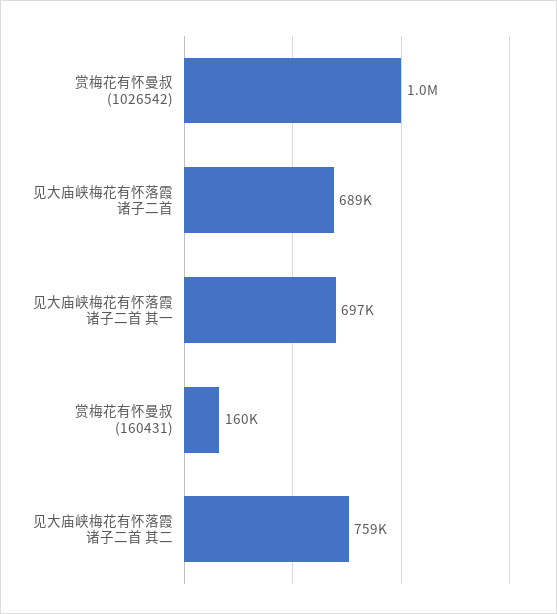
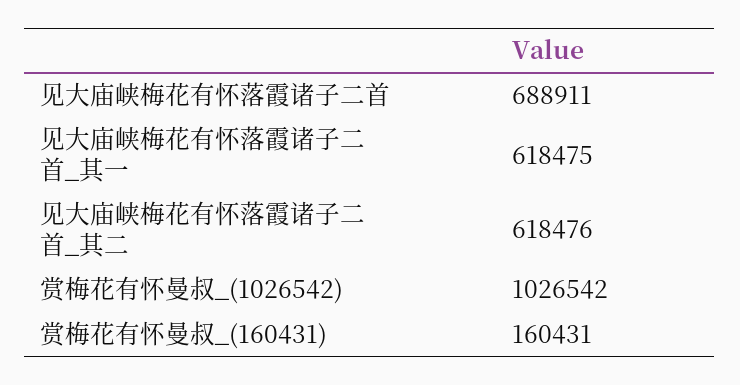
  {
    "赏梅花有怀曼叔 (1026542)": 1026542,
    "见大庙峡梅花有怀落霞诸子二首": 688911,
-   "见大庙峡梅花有怀落霞诸子二首 其一": 697000,
+   "见大庙峡梅花有怀落霞诸子二首 其一": 618475,
    "赏梅花有怀曼叔 (160431)": 160431,
-   "见大庙峡梅花有怀落霞诸子二首 其二": 759000
+   "见大庙峡梅花有怀落霞诸子二首 其二": 618476
  }

